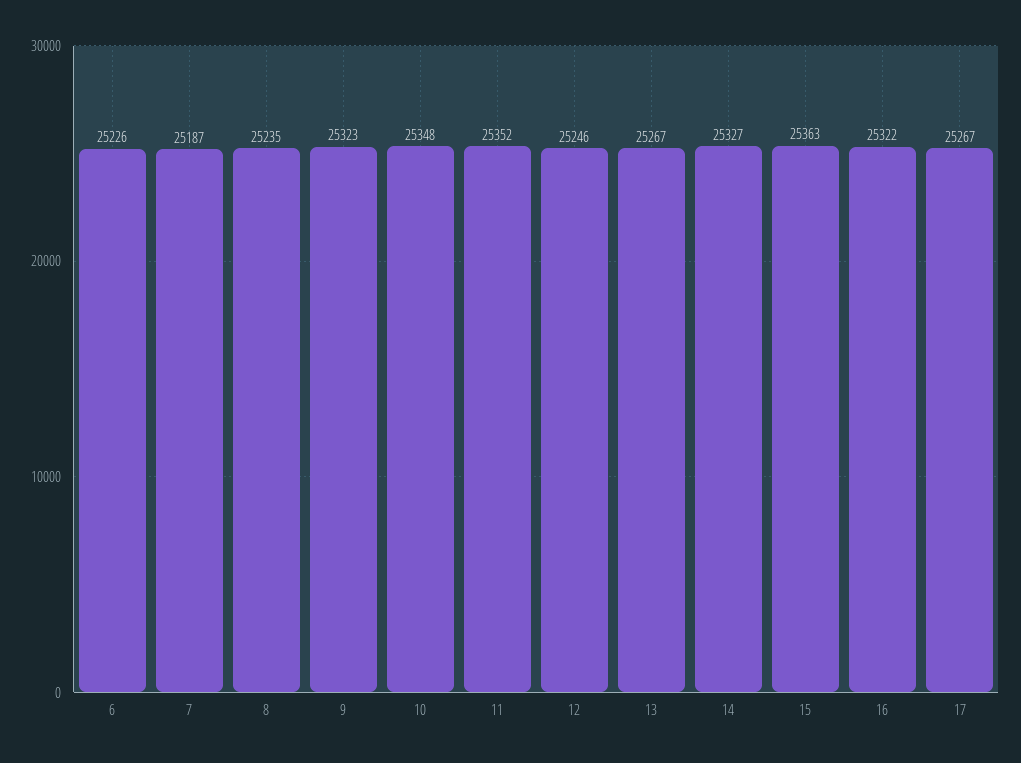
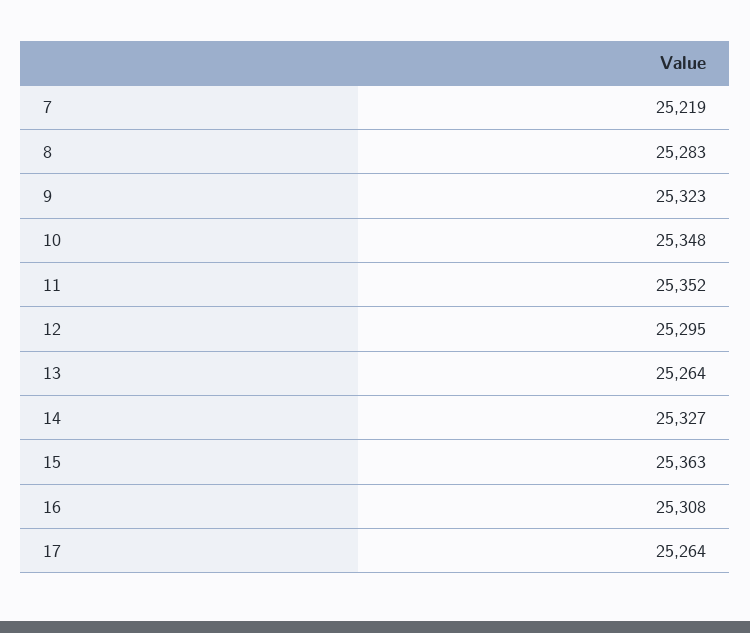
  {
-   "6": 25226,
-   "7": 25187,
+   "7": 25219,
-   "8": 25235,
+   "8": 25283,
    "9": 25323,
    "10": 25348,
    "11": 25352,
-   "12": 25246,
+   "12": 25295,
-   "13": 25267,
+   "13": 25264,
    "14": 25327,
    "15": 25363,
-   "16": 25322,
+   "16": 25308,
-   "17": 25267
+   "17": 25264
  }

